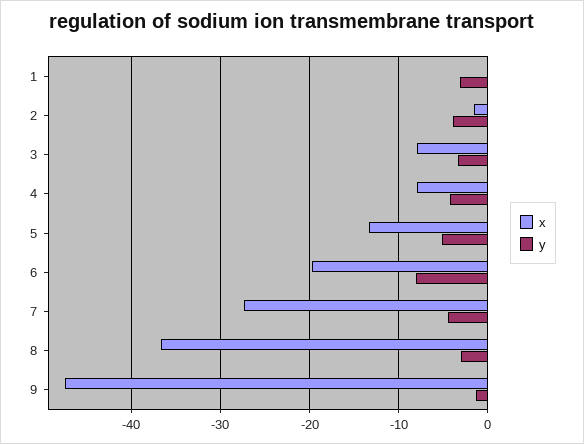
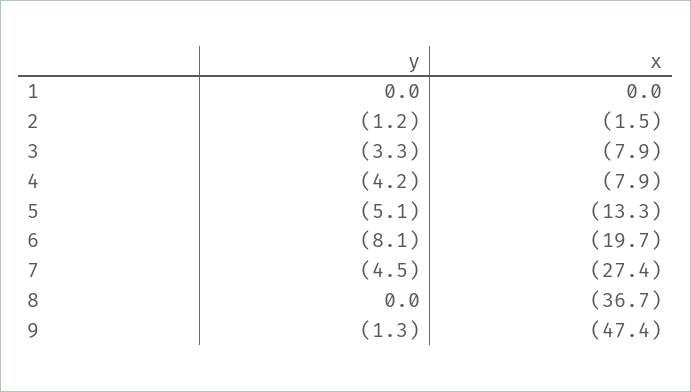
  {
    "x": {
      "1": 0,
      "2": -1.5,
      "3": -7.9,
      "4": -7.9,
      "5": -13.3,
      "6": -19.7,
      "7": -27.4,
      "8": -36.7,
      "9": -47.4
    },
    "y": {
-     "1": -3,
+     "1": 0,
-     "2": -4,
+     "2": -1.2,
      "3": -3.3,
      "4": -4.2,
      "5": -5.1,
      "6": -8.1,
      "7": -4.5,
-     "8": -3,
+     "8": 0,
      "9": -1.3
    }
  }

